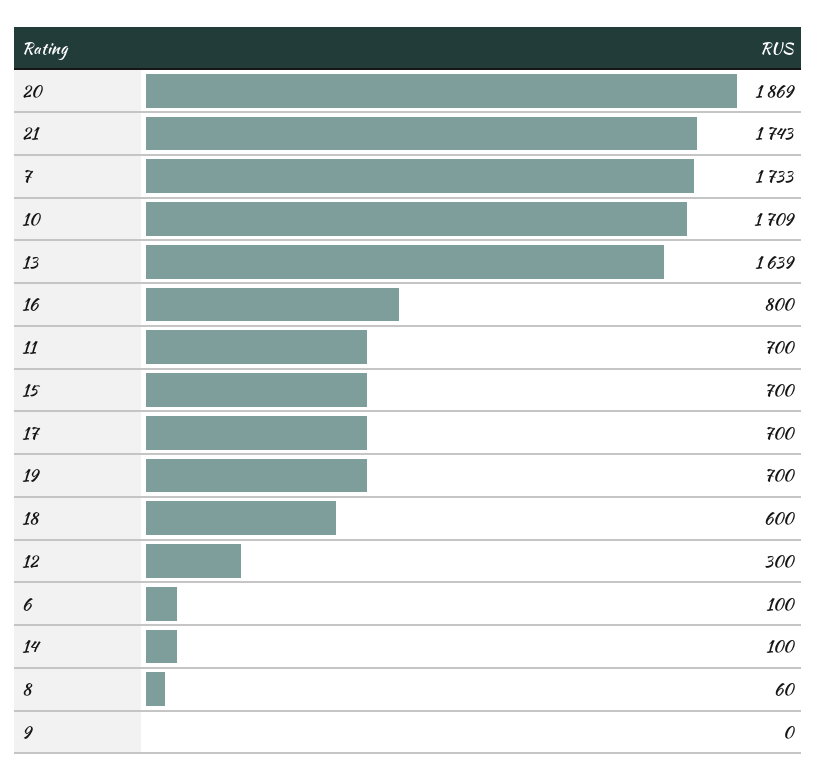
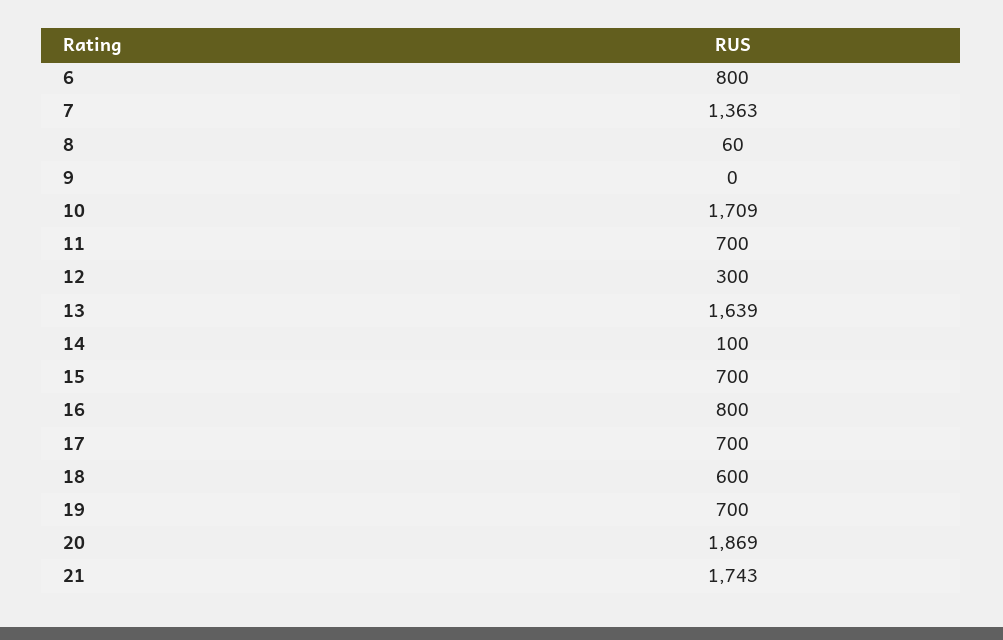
  {
    "20": 1869,
    "21": 1743,
-   "7": 1733,
+   "7": 1363,
    "10": 1709,
    "13": 1639,
    "16": 800,
    "11": 700,
    "15": 700,
    "17": 700,
    "19": 700,
    "18": 600,
    "12": 300,
-   "6": 100,
+   "6": 800,
    "14": 100,
    "8": 60,
    "9": 0
  }

